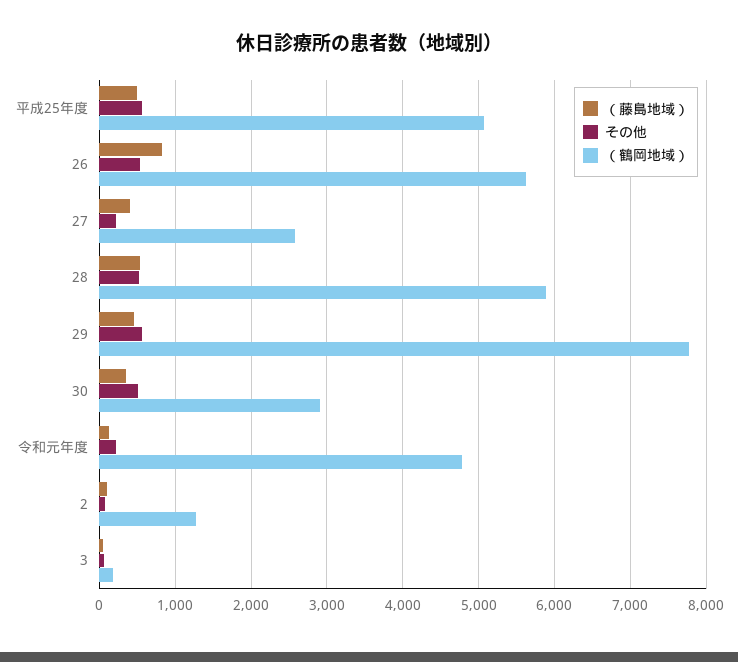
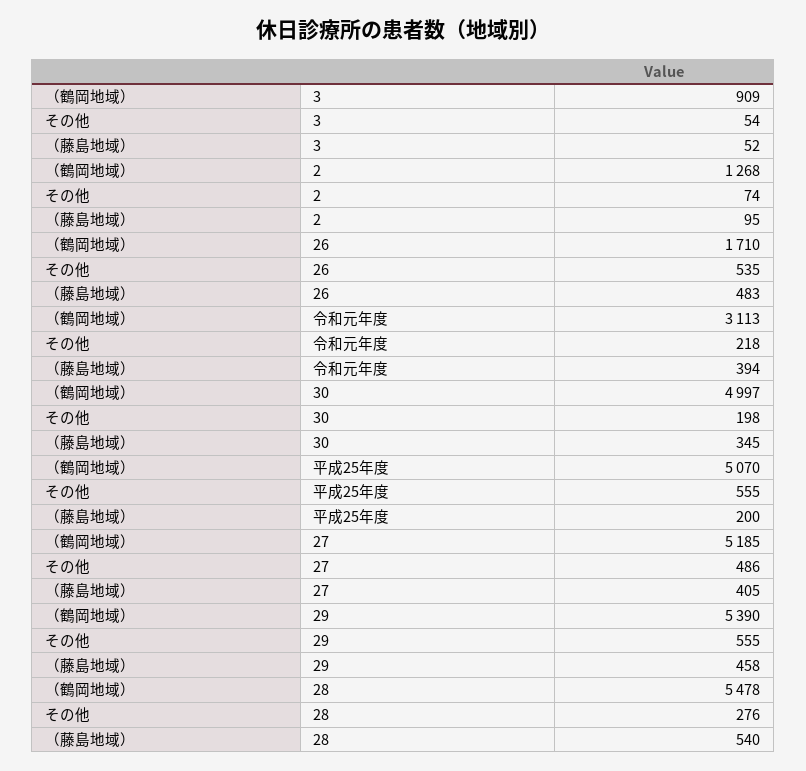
  {
    "（藤島地域）": {
-     "平成25年度": 500,
+     "平成25年度": 200,
-     "26": 800,
+     "26": 483,
      "27": 405,
      "28": 540,
      "29": 458,
      "30": 345,
-     "令和元年度": 100,
+     "令和元年度": 394,
      "2": 95,
      "3": 52
    },
    "その他": {
      "平成25年度": 555,
      "26": 535,
-     "27": 200,
+     "27": 486,
-     "28": 500,
+     "28": 276,
      "29": 555,
-     "30": 500,
+     "30": 198,
      "令和元年度": 218,
      "2": 74,
      "3": 54
    },
    "（鶴岡地域）": {
      "平成25年度": 5070,
-     "26": 5600,
+     "26": 1710,
-     "27": 2600,
+     "27": 5185,
-     "28": 5900,
+     "28": 5478,
-     "29": 7800,
+     "29": 5390,
-     "30": 2900,
+     "30": 4997,
-     "令和元年度": 4800,
+     "令和元年度": 3113,
      "2": 1268,
-     "3": 200
+     "3": 909
    }
  }

